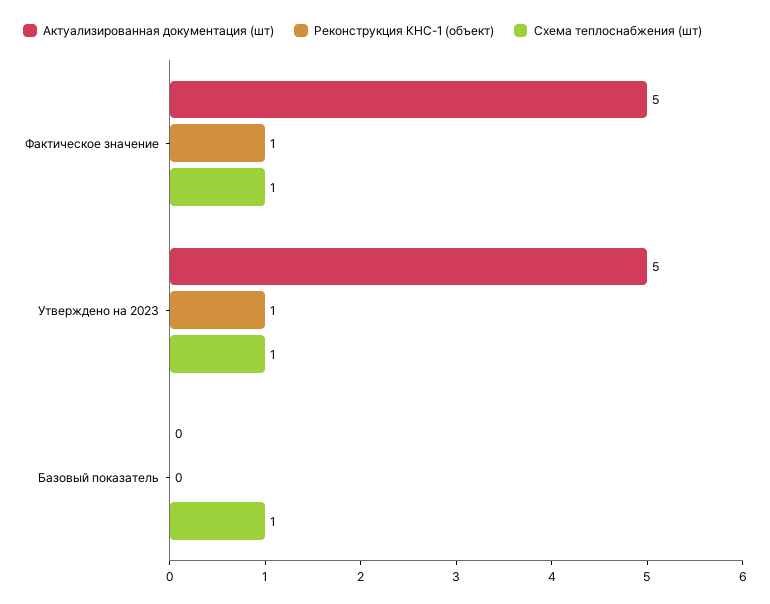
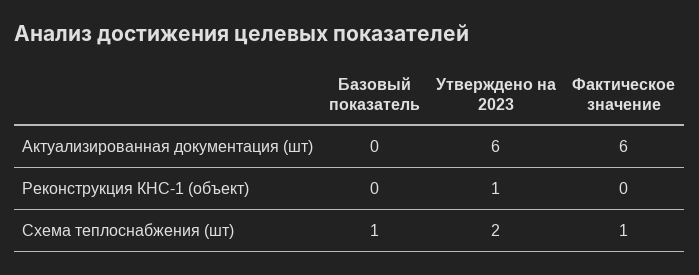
  {
    "Актуализированная документация (шт)": {
-     "Фактическое значение": 5,
+     "Фактическое значение": 6,
-     "Утверждено на 2023": 5,
+     "Утверждено на 2023": 6,
      "Базовый показатель": 0
    },
    "Реконструкция КНС-1 (объект)": {
-     "Фактическое значение": 1,
+     "Фактическое значение": 0,
      "Утверждено на 2023": 1,
      "Базовый показатель": 0
    },
    "Схема теплоснабжения (шт)": {
      "Фактическое значение": 1,
-     "Утверждено на 2023": 1,
+     "Утверждено на 2023": 2,
      "Базовый показатель": 1
    }
  }

